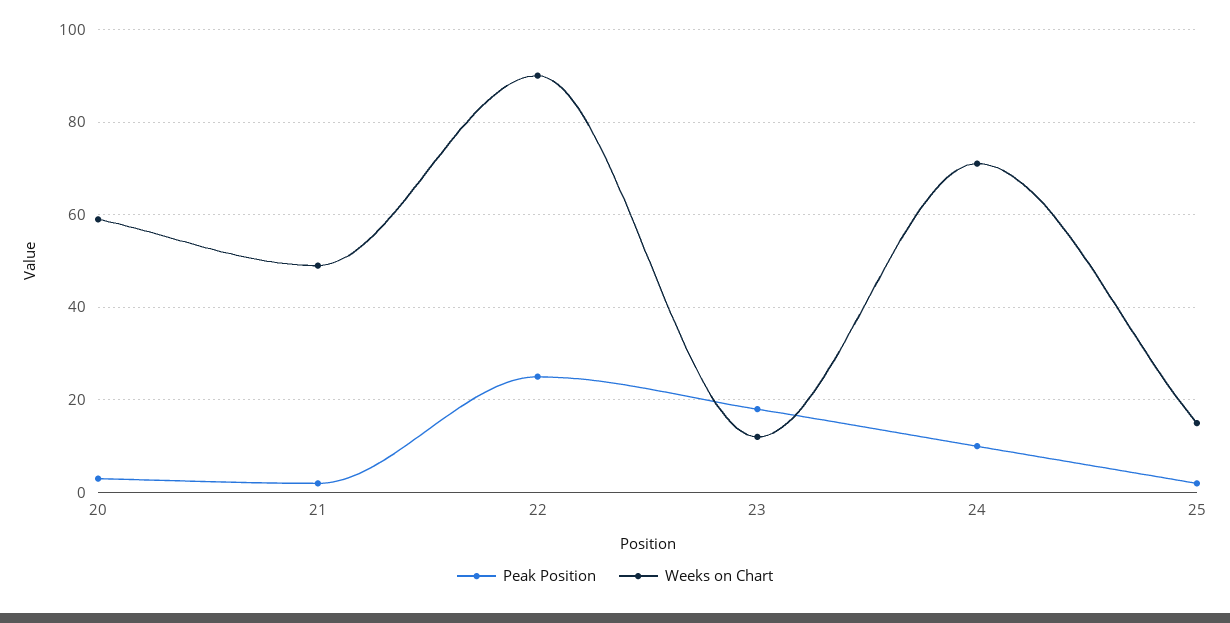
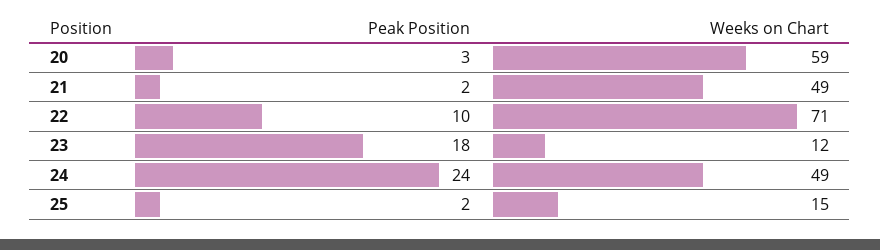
  {
    "Peak Position": {
      "20": 3,
      "21": 2,
-     "22": 25,
+     "22": 10,
      "23": 18,
-     "24": 10,
+     "24": 24,
      "25": 2
    },
    "Weeks on Chart": {
      "20": 59,
      "21": 49,
-     "22": 90,
+     "22": 71,
      "23": 12,
-     "24": 70,
+     "24": 49,
      "25": 15
    }
  }

